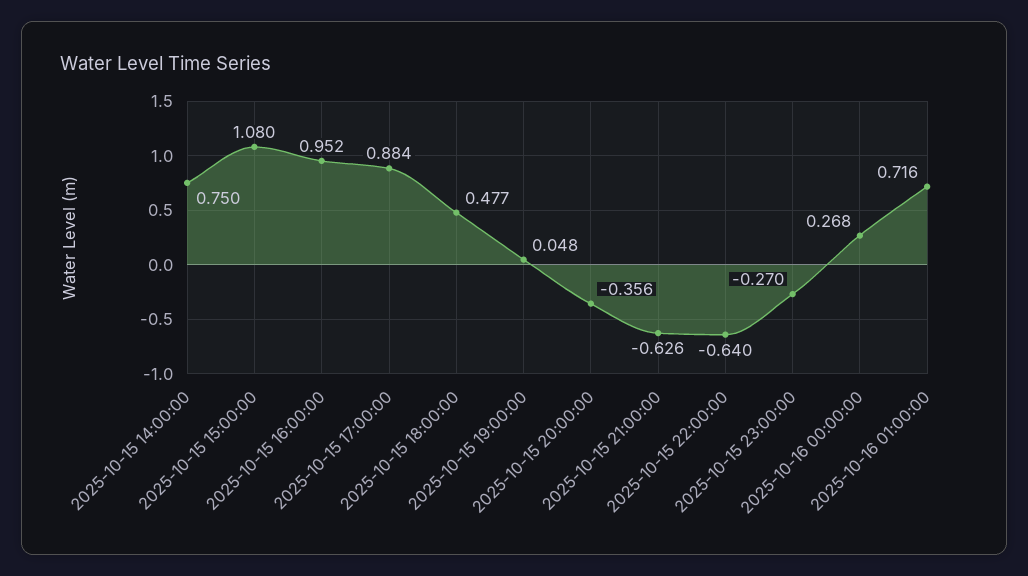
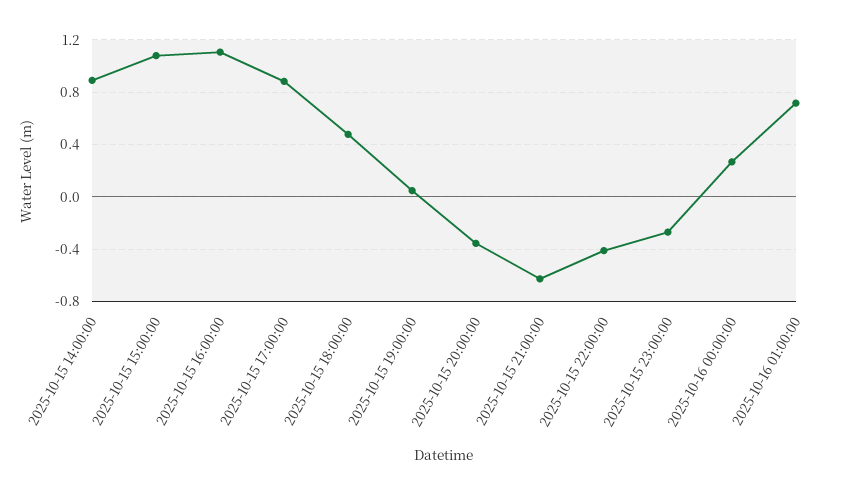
  {
-   "2025-10-15 14:00:00": 0.75,
+   "2025-10-15 14:00:00": 0.9,
    "2025-10-15 15:00:00": 1.08,
-   "2025-10-15 16:00:00": 0.952,
+   "2025-10-15 16:00:00": 1.1,
    "2025-10-15 17:00:00": 0.884,
    "2025-10-15 18:00:00": 0.477,
    "2025-10-15 19:00:00": 0.048,
    "2025-10-15 20:00:00": -0.356,
    "2025-10-15 21:00:00": -0.626,
-   "2025-10-15 22:00:00": -0.64,
+   "2025-10-15 22:00:00": -0.4,
    "2025-10-15 23:00:00": -0.27,
    "2025-10-16 00:00:00": 0.268,
    "2025-10-16 01:00:00": 0.716
  }

